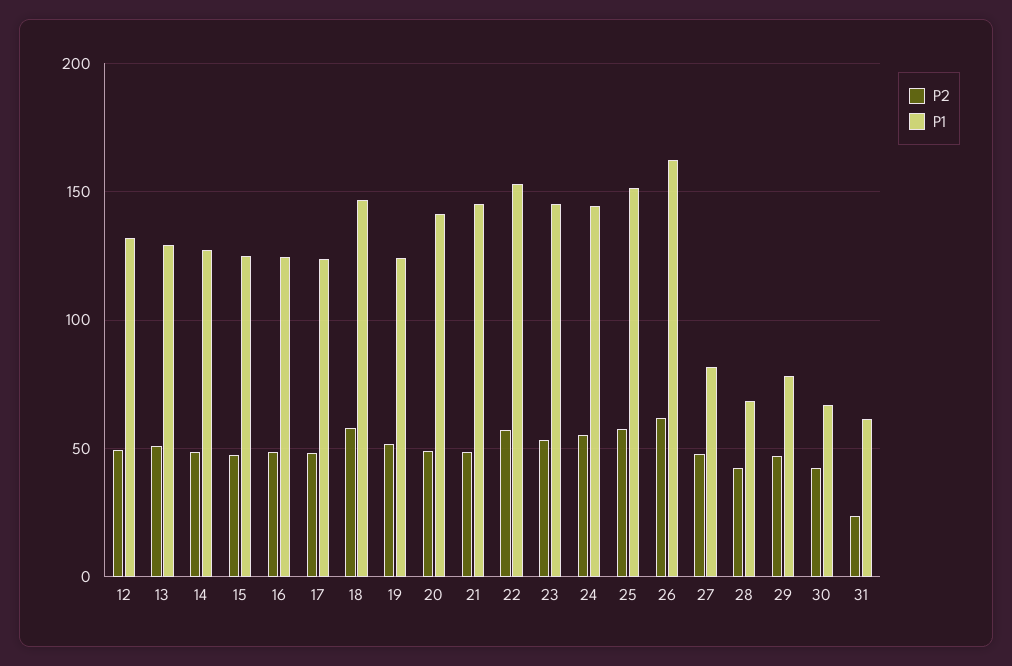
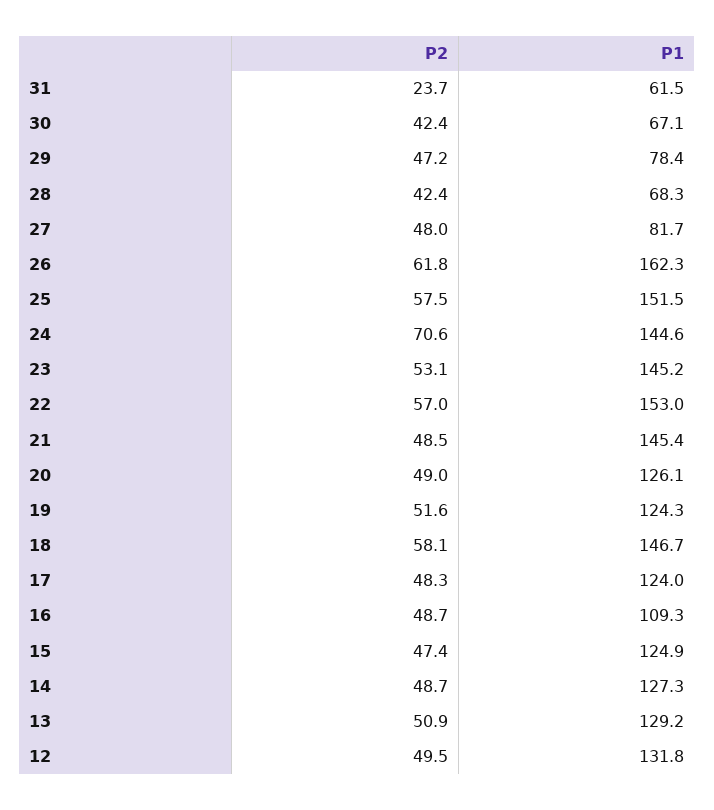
  {
    "P2": {
      "12": 49.5,
      "13": 50.9,
      "14": 48.7,
      "15": 47.4,
      "16": 48.7,
      "17": 48.3,
      "18": 58.1,
      "19": 51.6,
      "20": 49,
      "21": 48.5,
      "22": 57,
      "23": 53.1,
-     "24": 55,
+     "24": 70.6,
      "25": 57.5,
      "26": 61.8,
      "27": 48,
      "28": 42.4,
      "29": 47.2,
      "30": 42.4,
      "31": 23.7
    },
    "P1": {
      "12": 131.8,
      "13": 129.2,
      "14": 127.3,
      "15": 124.9,
-     "16": 125,
+     "16": 109.3,
      "17": 124,
      "18": 146.7,
      "19": 124.3,
-     "20": 140,
+     "20": 126.1,
      "21": 145.4,
      "22": 153,
      "23": 145.2,
      "24": 144.6,
      "25": 151.5,
      "26": 162.3,
      "27": 81.7,
      "28": 68.3,
      "29": 78.4,
      "30": 67.1,
      "31": 61.5
    }
  }

